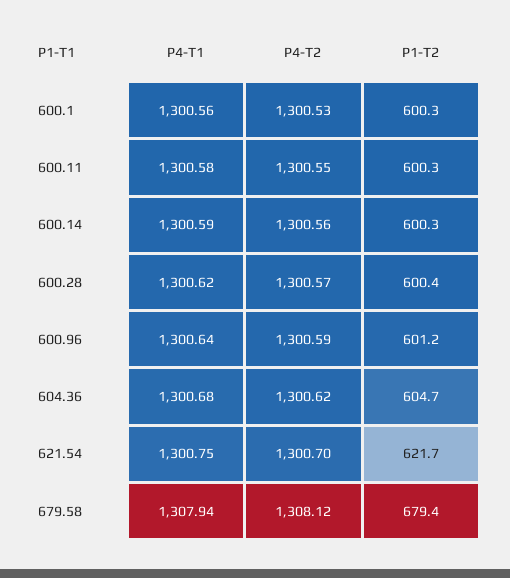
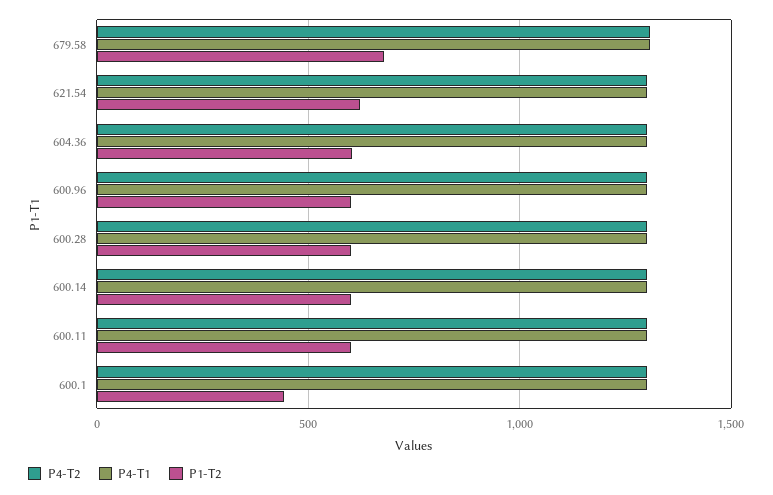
  {
    "P4-T1": {
      "600.1": 1300.56,
      "600.11": 1300.58,
      "600.14": 1300.59,
      "600.28": 1300.62,
      "600.96": 1300.64,
      "604.36": 1300.68,
      "621.54": 1300.75,
      "679.58": 1307.94
    },
    "P4-T2": {
      "600.1": 1300.53,
      "600.11": 1300.55,
      "600.14": 1300.56,
      "600.28": 1300.57,
      "600.96": 1300.59,
      "604.36": 1300.62,
      "621.54": 1300.7,
      "679.58": 1308.12
    },
    "P1-T2": {
-     "600.1": 600.3,
+     "600.1": 450,
      "600.11": 600.3,
      "600.14": 600.3,
      "600.28": 600.4,
      "600.96": 601.2,
      "604.36": 604.7,
      "621.54": 621.7,
      "679.58": 679.4
    }
  }

